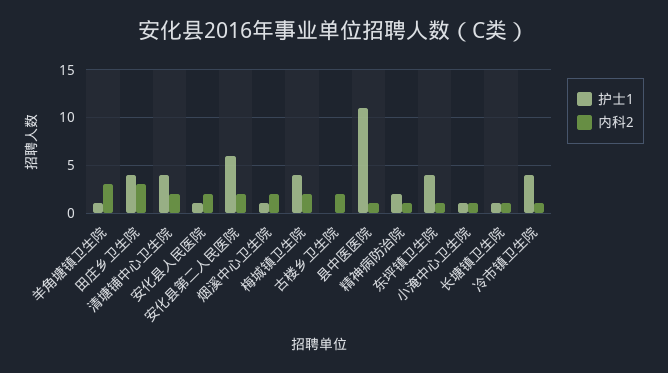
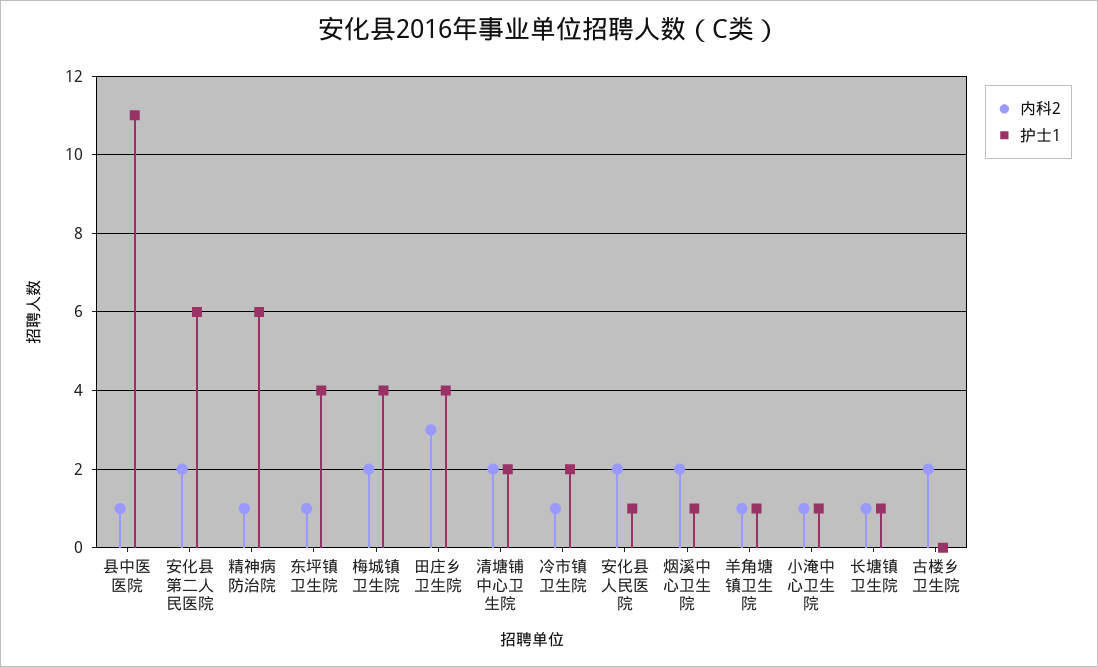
  {
    "护士1": {
      "羊角塘镇卫生院": 1,
      "田庄乡卫生院": 4,
-     "清塘铺中心卫生院": 4,
+     "清塘铺中心卫生院": 2,
      "安化县人民医院": 1,
      "安化县第二人民医院": 6,
      "烟溪中心卫生院": 1,
      "梅城镇卫生院": 4,
      "古楼乡卫生院": 0,
      "县中医医院": 11,
-     "精神病防治院": 2,
+     "精神病防治院": 6,
      "东坪镇卫生院": 4,
      "小淹中心卫生院": 1,
      "长塘镇卫生院": 1,
-     "冷市镇卫生院": 4
+     "冷市镇卫生院": 2
    },
    "内科2": {
-     "羊角塘镇卫生院": 3,
+     "羊角塘镇卫生院": 1,
      "田庄乡卫生院": 3,
      "清塘铺中心卫生院": 2,
      "安化县人民医院": 2,
      "安化县第二人民医院": 2,
      "烟溪中心卫生院": 2,
      "梅城镇卫生院": 2,
      "古楼乡卫生院": 2,
      "县中医医院": 1,
      "精神病防治院": 1,
      "东坪镇卫生院": 1,
      "小淹中心卫生院": 1,
      "长塘镇卫生院": 1,
      "冷市镇卫生院": 1
    }
  }

